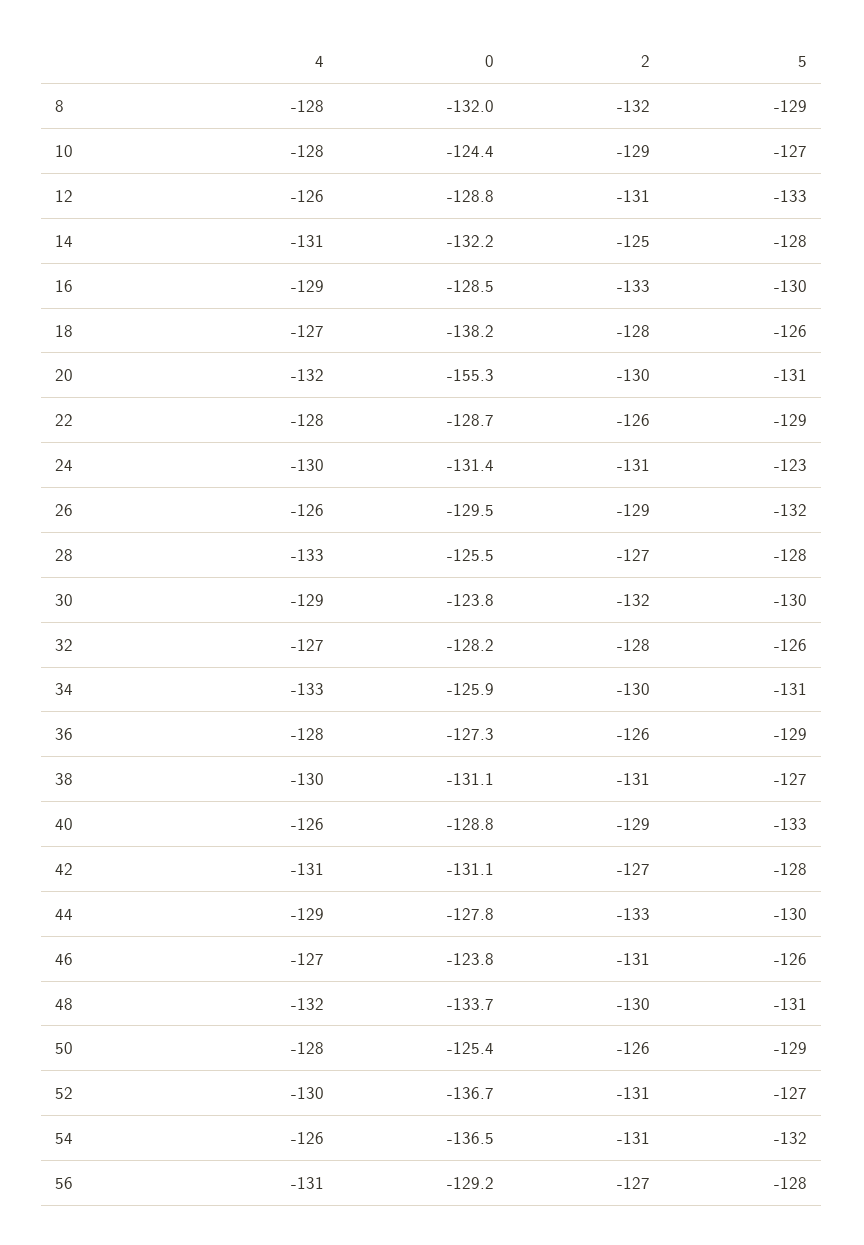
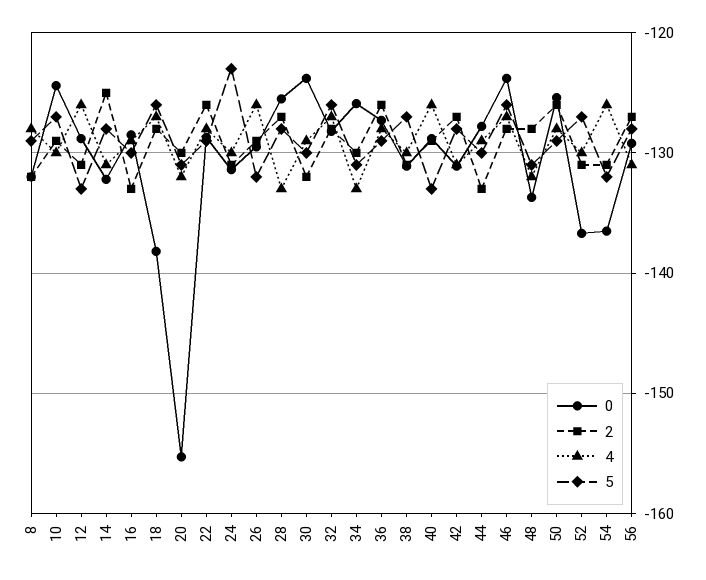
  {
    "4": {
      "8": -128,
-     "10": -128,
+     "10": -130,
      "12": -126,
      "14": -131,
      "16": -129,
      "18": -127,
      "20": -132,
      "22": -128,
      "24": -130,
      "26": -126,
      "28": -133,
      "30": -129,
      "32": -127,
      "34": -133,
      "36": -128,
      "38": -130,
      "40": -126,
      "42": -131,
      "44": -129,
      "46": -127,
      "48": -132,
      "50": -128,
      "52": -130,
      "54": -126,
      "56": -131
    },
    "0": {
      "8": -132,
      "10": -124.4,
      "12": -128.8,
      "14": -132.2,
      "16": -128.5,
      "18": -138.2,
      "20": -155.3,
      "22": -128.7,
      "24": -131.4,
      "26": -129.5,
      "28": -125.5,
      "30": -123.8,
      "32": -128.2,
      "34": -125.9,
      "36": -127.3,
      "38": -131.1,
      "40": -128.8,
      "42": -131.1,
      "44": -127.8,
      "46": -123.8,
      "48": -133.7,
      "50": -125.4,
      "52": -136.7,
      "54": -136.5,
      "56": -129.2
    },
    "2": {
      "8": -132,
      "10": -129,
      "12": -131,
      "14": -125,
      "16": -133,
      "18": -128,
      "20": -130,
      "22": -126,
      "24": -131,
      "26": -129,
      "28": -127,
      "30": -132,
      "32": -128,
      "34": -130,
      "36": -126,
      "38": -131,
      "40": -129,
      "42": -127,
      "44": -133,
-     "46": -131,
+     "46": -128,
-     "48": -130,
+     "48": -128,
      "50": -126,
      "52": -131,
      "54": -131,
      "56": -127
    },
    "5": {
      "8": -129,
      "10": -127,
      "12": -133,
      "14": -128,
      "16": -130,
      "18": -126,
      "20": -131,
      "22": -129,
      "24": -123,
      "26": -132,
      "28": -128,
      "30": -130,
      "32": -126,
      "34": -131,
      "36": -129,
      "38": -127,
      "40": -133,
      "42": -128,
      "44": -130,
      "46": -126,
      "48": -131,
      "50": -129,
      "52": -127,
      "54": -132,
      "56": -128
    }
  }

